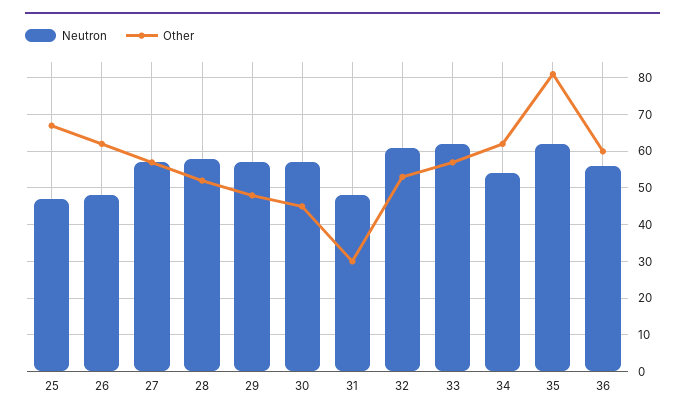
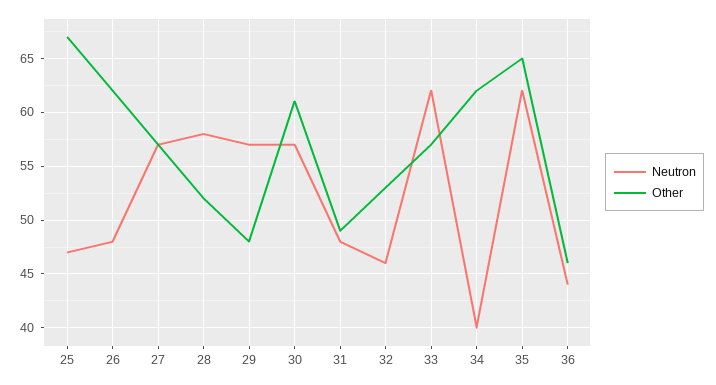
  {
    "Neutron": {
      "25": 47,
      "26": 48,
      "27": 57,
      "28": 58,
      "29": 57,
      "30": 57,
      "31": 48,
-     "32": 60,
+     "32": 46,
      "33": 62,
-     "34": 55,
+     "34": 40,
      "35": 62,
-     "36": 55
+     "36": 44
    },
    "Other": {
      "25": 67,
      "26": 62,
      "27": 57,
      "28": 52,
      "29": 48,
-     "30": 45,
+     "30": 61,
-     "31": 30,
+     "31": 49,
      "32": 53,
      "33": 57,
      "34": 62,
-     "35": 80,
+     "35": 65,
-     "36": 60
+     "36": 46
    }
  }

